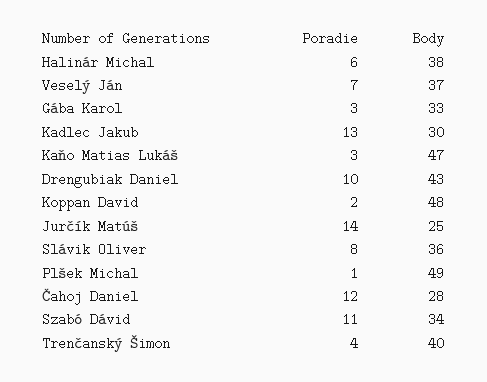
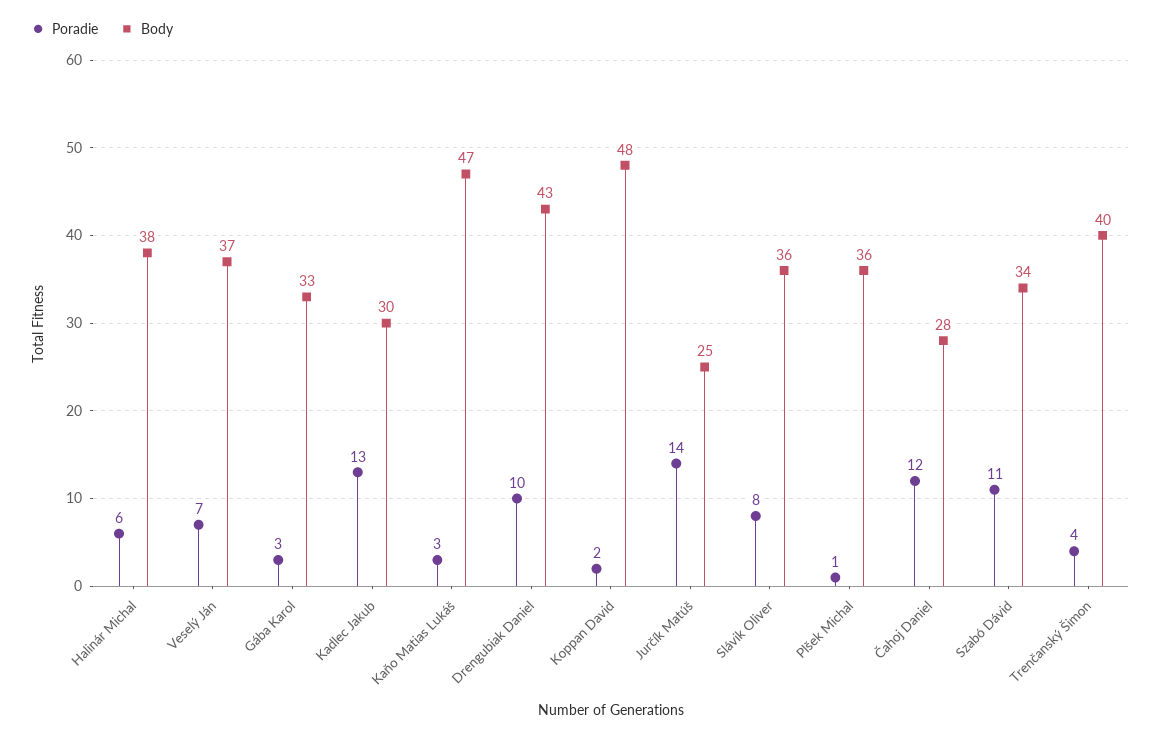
  {
    "Poradie": {
      "Halinár Michal": 6,
      "Veselý Ján": 7,
      "Gába Karol": 3,
      "Kadlec Jakub": 13,
      "Kaňo Matias Lukáš": 3,
      "Drengubiak Daniel": 10,
      "Koppan David": 2,
      "Jurčík Matúš": 14,
      "Slávik Oliver": 8,
      "Plšek Michal": 1,
      "Čahoj Daniel": 12,
      "Szabó Dávid": 11,
      "Trenčanský Šimon": 4
    },
    "Body": {
      "Halinár Michal": 38,
      "Veselý Ján": 37,
      "Gába Karol": 33,
      "Kadlec Jakub": 30,
      "Kaňo Matias Lukáš": 47,
      "Drengubiak Daniel": 43,
      "Koppan David": 48,
      "Jurčík Matúš": 25,
      "Slávik Oliver": 36,
-     "Plšek Michal": 49,
+     "Plšek Michal": 36,
      "Čahoj Daniel": 28,
      "Szabó Dávid": 34,
      "Trenčanský Šimon": 40
    }
  }

